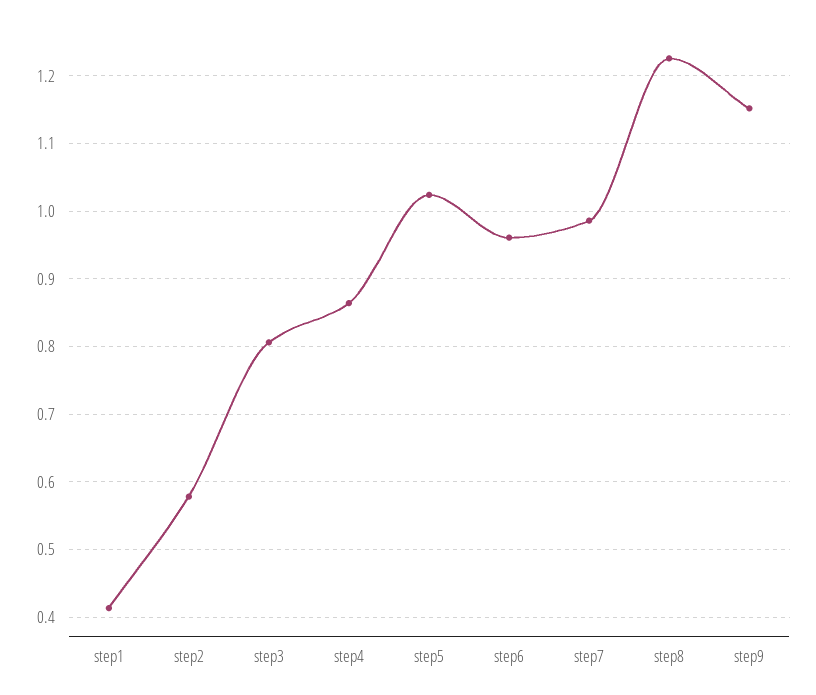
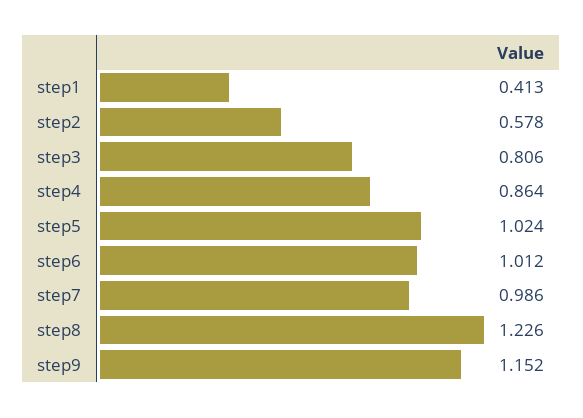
  {
    "step1": 0.413,
    "step2": 0.578,
    "step3": 0.806,
    "step4": 0.864,
    "step5": 1.024,
-   "step6": 0.96,
+   "step6": 1.012,
    "step7": 0.986,
    "step8": 1.226,
    "step9": 1.152
  }

